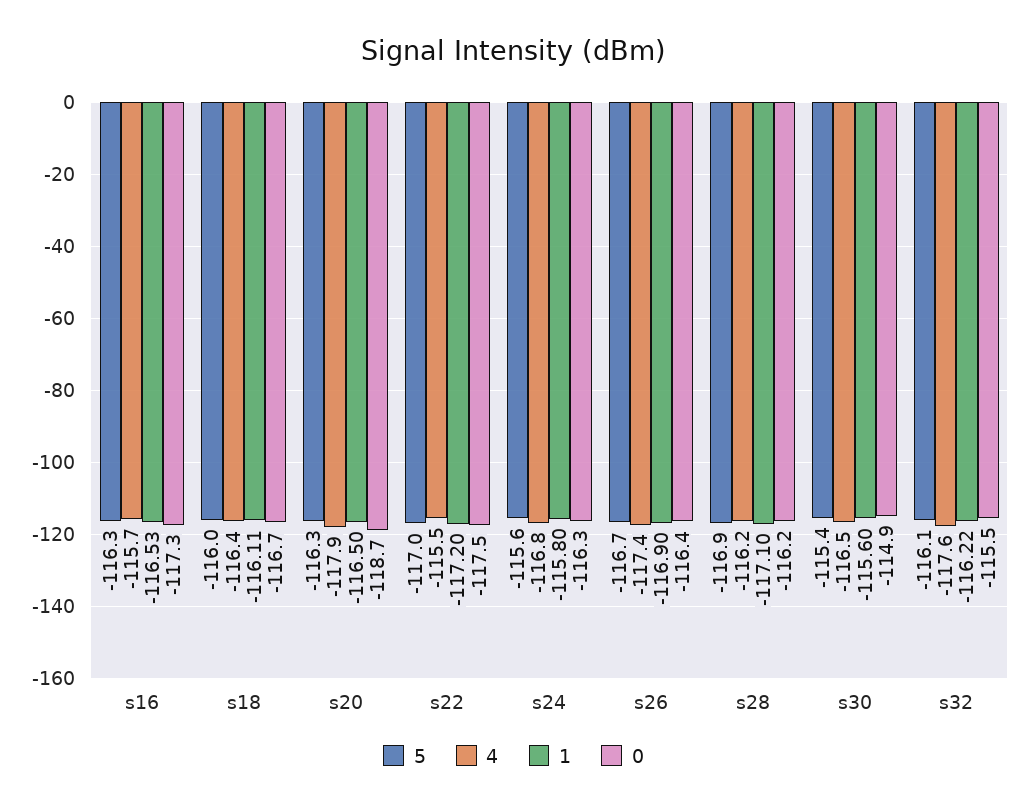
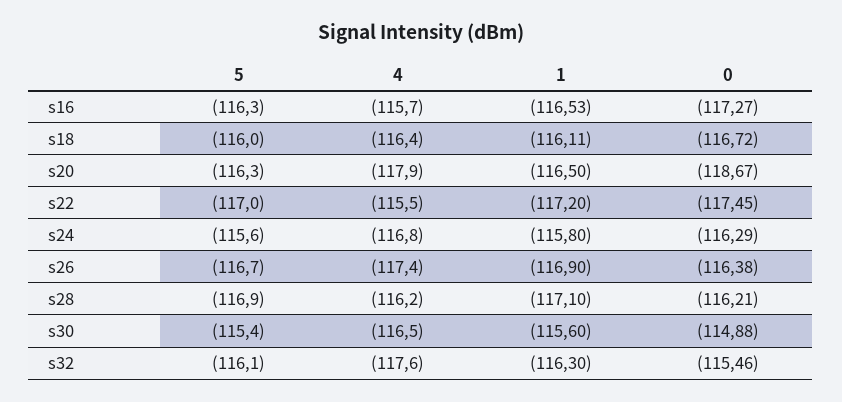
  {
    "5": {
      "s16": -116.3,
      "s18": -116,
      "s20": -116.3,
      "s22": -117,
      "s24": -115.6,
      "s26": -116.7,
      "s28": -116.9,
      "s30": -115.4,
      "s32": -116.1
    },
    "4": {
      "s16": -115.7,
      "s18": -116.4,
      "s20": -117.9,
      "s22": -115.5,
      "s24": -116.8,
      "s26": -117.4,
      "s28": -116.2,
      "s30": -116.5,
      "s32": -117.6
    },
    "1": {
      "s16": -116.53,
      "s18": -116.11,
      "s20": -116.5,
      "s22": -117.2,
      "s24": -115.8,
      "s26": -116.9,
      "s28": -117.1,
      "s30": -115.6,
-     "s32": -116.22
+     "s32": -116.3
    },
    "0": {
      "s16": -117.27,
      "s18": -116.72,
      "s20": -118.67,
      "s22": -117.45,
      "s24": -116.29,
      "s26": -116.38,
      "s28": -116.21,
      "s30": -114.88,
      "s32": -115.46
    }
  }

